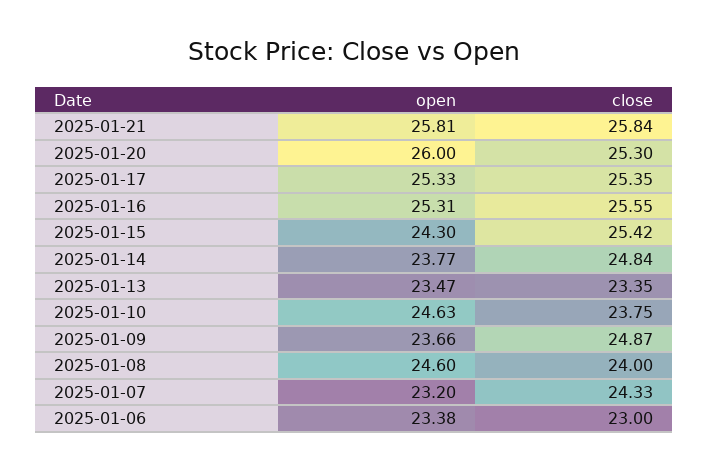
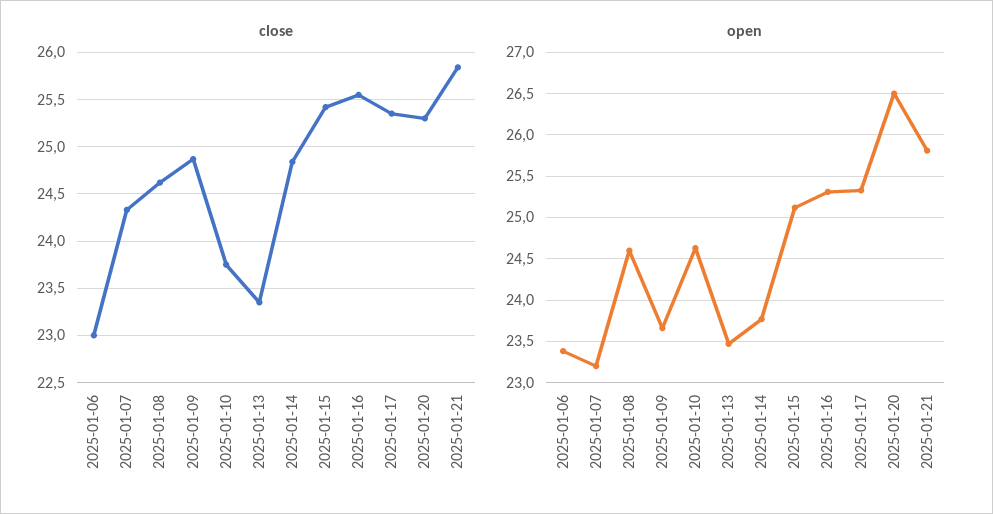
  {
    "open": {
      "2025-01-21": 25.81,
-     "2025-01-20": 26,
+     "2025-01-20": 26.5,
      "2025-01-17": 25.33,
      "2025-01-16": 25.31,
-     "2025-01-15": 24.3,
+     "2025-01-15": 25.1,
      "2025-01-14": 23.77,
      "2025-01-13": 23.47,
      "2025-01-10": 24.63,
      "2025-01-09": 23.66,
      "2025-01-08": 24.6,
      "2025-01-07": 23.2,
      "2025-01-06": 23.38
    },
    "close": {
      "2025-01-21": 25.84,
      "2025-01-20": 25.3,
      "2025-01-17": 25.35,
      "2025-01-16": 25.55,
      "2025-01-15": 25.42,
      "2025-01-14": 24.84,
      "2025-01-13": 23.35,
      "2025-01-10": 23.75,
      "2025-01-09": 24.87,
-     "2025-01-08": 24,
+     "2025-01-08": 24.6,
      "2025-01-07": 24.33,
      "2025-01-06": 23
    }
  }

